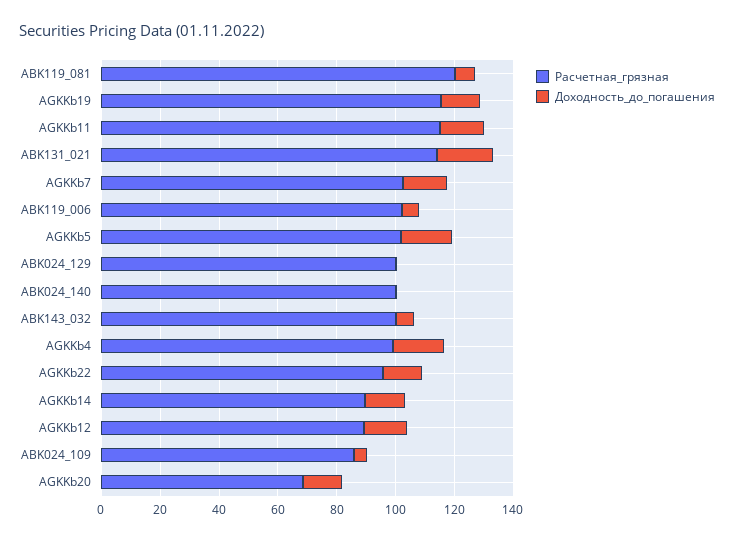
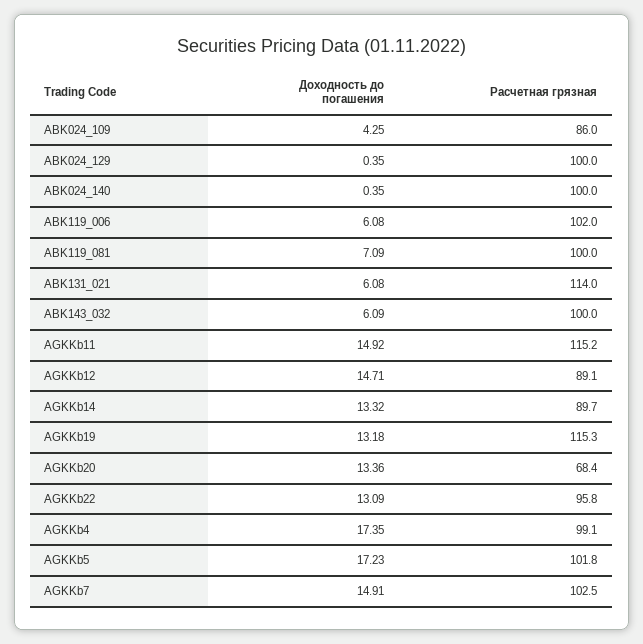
  {
    "Расчетная_грязная": {
-     "ABK119_081": 120,
+     "ABK119_081": 100,
      "AGKKb19": 115.3,
      "AGKKb11": 115.2,
      "ABK131_021": 114,
      "AGKKb7": 102.5,
      "ABK119_006": 102,
      "AGKKb5": 101.8,
      "ABK024_129": 100,
      "ABK024_140": 100,
      "ABK143_032": 100,
      "AGKKb4": 99.1,
      "AGKKb22": 95.8,
      "AGKKb14": 89.7,
      "AGKKb12": 89.1,
      "ABK024_109": 86,
      "AGKKb20": 68.4
    },
    "Доходность_до_погашения": {
      "ABK119_081": 7.09,
      "AGKKb19": 13.18,
      "AGKKb11": 14.92,
-     "ABK131_021": 20,
+     "ABK131_021": 6.08,
      "AGKKb7": 14.91,
      "ABK119_006": 6.08,
      "AGKKb5": 17.23,
      "ABK024_129": 0.35,
      "ABK024_140": 0.35,
      "ABK143_032": 6.09,
      "AGKKb4": 17.35,
      "AGKKb22": 13.09,
      "AGKKb14": 13.32,
      "AGKKb12": 14.71,
      "ABK024_109": 4.25,
      "AGKKb20": 13.36
    }
  }

